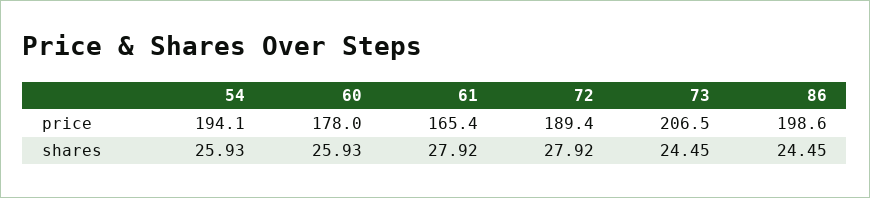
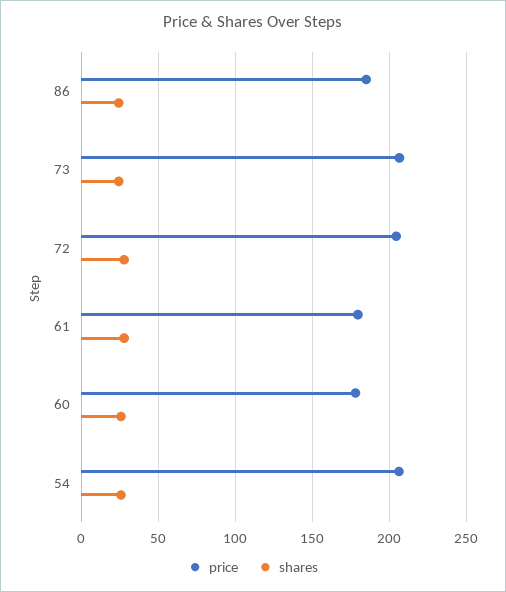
  {
    "price": {
-     "54": 194.1,
+     "54": 205,
      "60": 178,
-     "61": 165.4,
+     "61": 180,
-     "72": 189.4,
+     "72": 205,
      "73": 206.5,
-     "86": 198.6
+     "86": 185
    },
    "shares": {
      "54": 25.93,
      "60": 25.93,
      "61": 27.92,
      "72": 27.92,
      "73": 24.45,
      "86": 24.45
    }
  }

